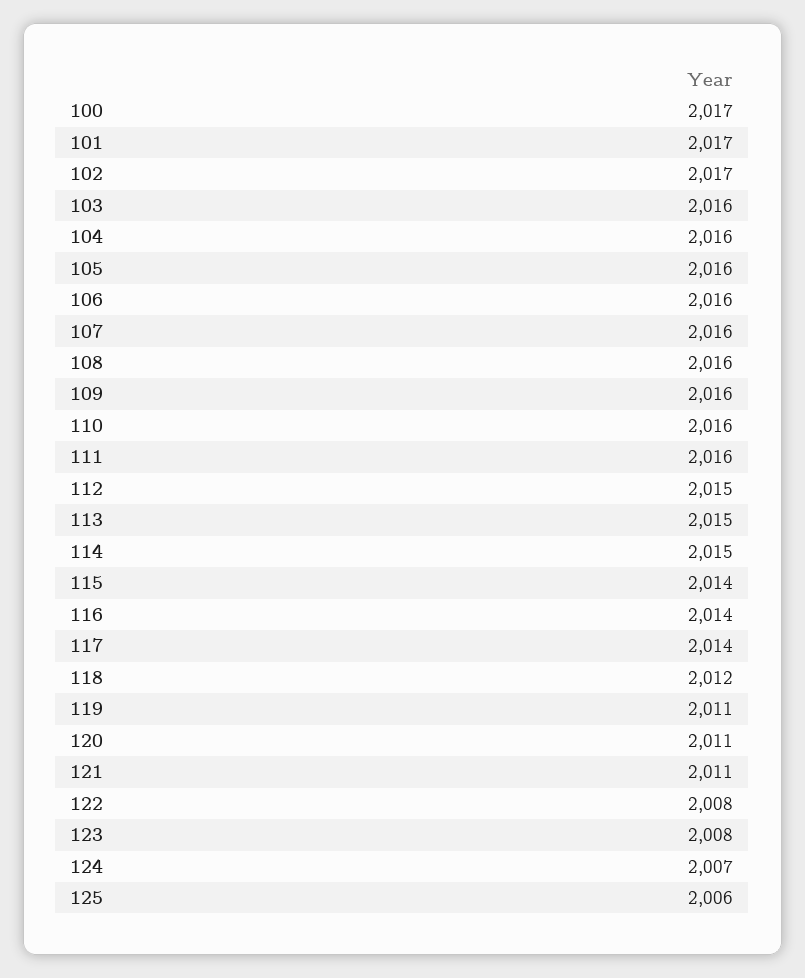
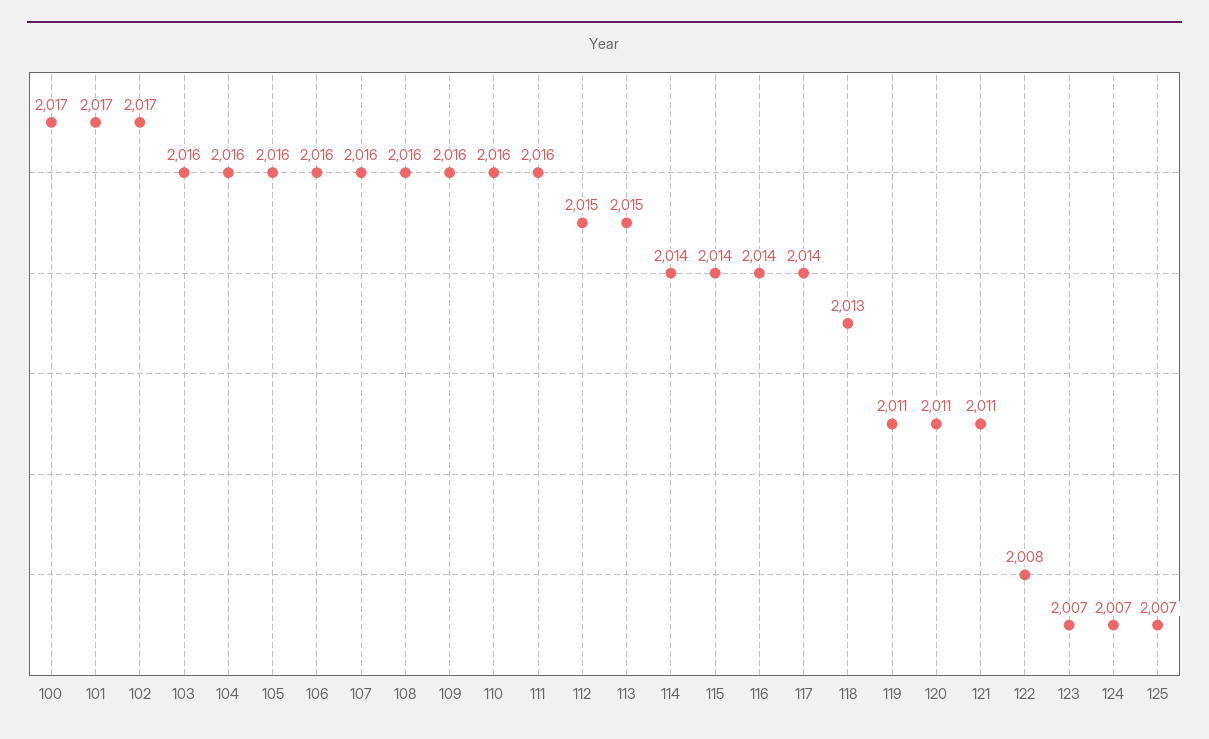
  {
    "100": 2017,
    "101": 2017,
    "102": 2017,
    "103": 2016,
    "104": 2016,
    "105": 2016,
    "106": 2016,
    "107": 2016,
    "108": 2016,
    "109": 2016,
    "110": 2016,
    "111": 2016,
    "112": 2015,
    "113": 2015,
-   "114": 2015,
+   "114": 2014,
    "115": 2014,
    "116": 2014,
    "117": 2014,
-   "118": 2012,
+   "118": 2013,
    "119": 2011,
    "120": 2011,
    "121": 2011,
    "122": 2008,
-   "123": 2008,
+   "123": 2007,
    "124": 2007,
-   "125": 2006
+   "125": 2007
  }

